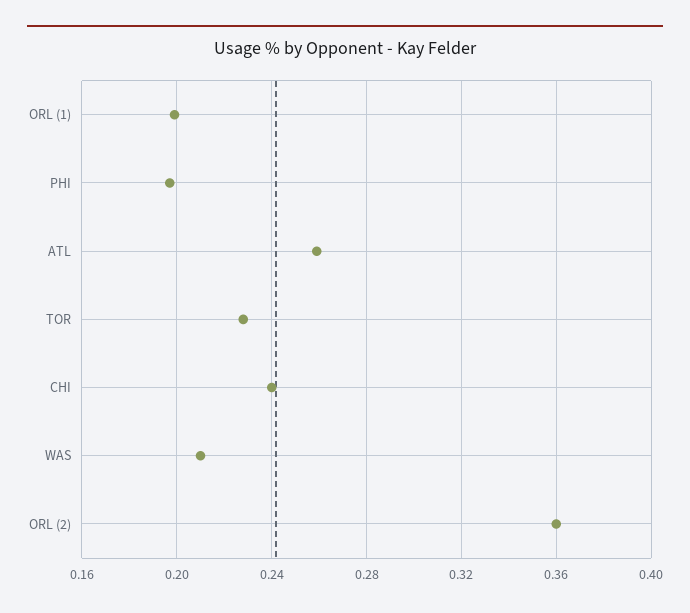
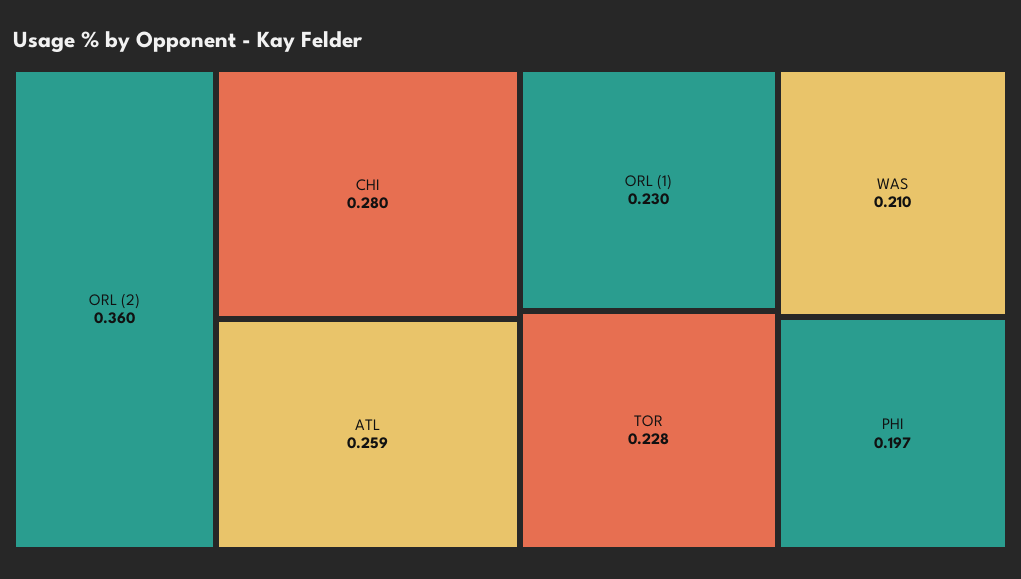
  {
-   "ORL (1)": 0.2,
+   "ORL (1)": 0.23,
    "PHI": 0.197,
    "ATL": 0.259,
    "TOR": 0.228,
-   "CHI": 0.24,
+   "CHI": 0.28,
    "WAS": 0.21,
    "ORL (2)": 0.36
  }

